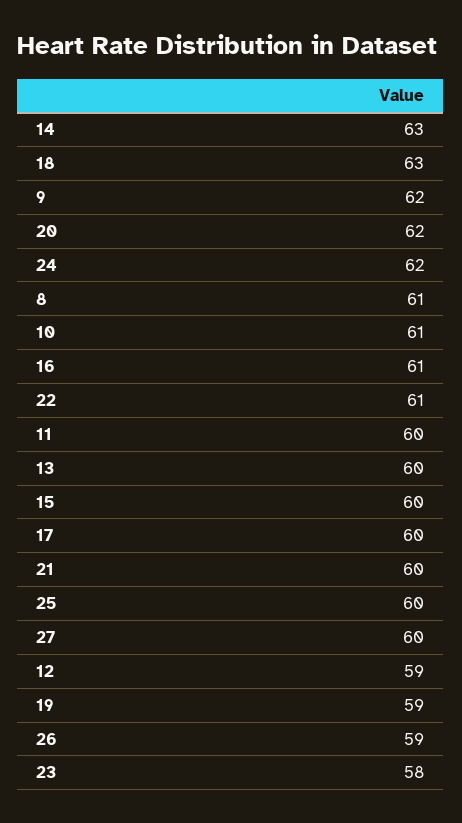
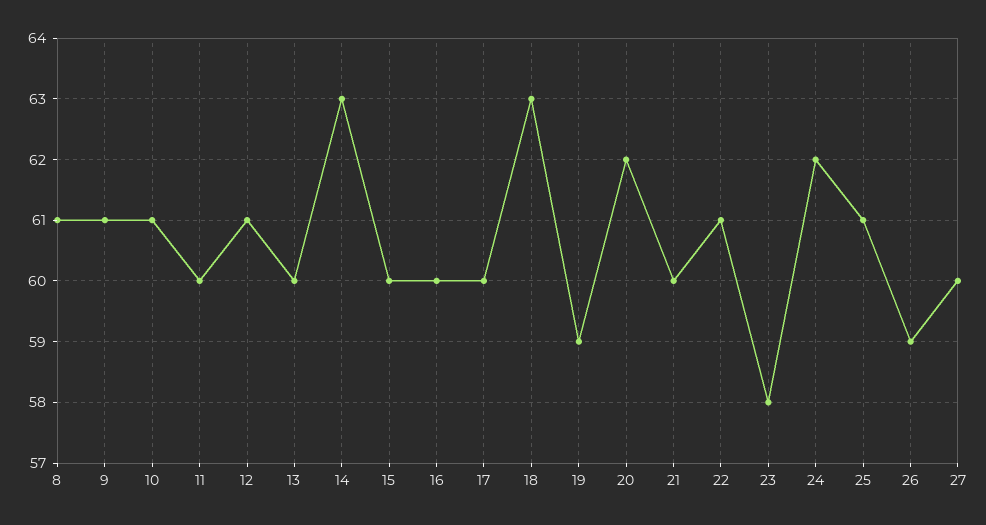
  {
    "14": 63,
    "18": 63,
-   "9": 62,
+   "9": 61,
    "20": 62,
    "24": 62,
    "8": 61,
    "10": 61,
-   "16": 61,
+   "16": 60,
    "22": 61,
    "11": 60,
    "13": 60,
    "15": 60,
    "17": 60,
    "21": 60,
-   "25": 60,
+   "25": 61,
    "27": 60,
-   "12": 59,
+   "12": 61,
    "19": 59,
    "26": 59,
    "23": 58
  }

